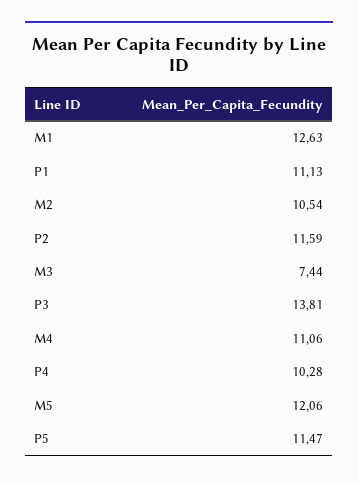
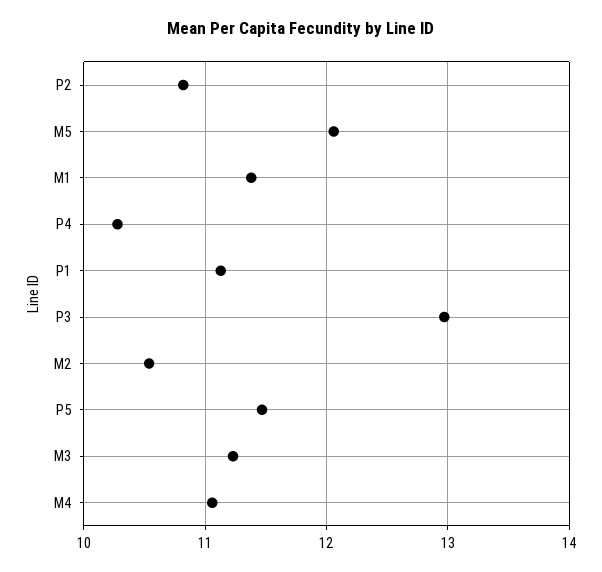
  {
-   "M1": 12.63,
+   "M1": 11.4,
    "P1": 11.13,
    "M2": 10.54,
-   "P2": 11.59,
+   "P2": 10.8,
-   "M3": 7.44,
+   "M3": 11.2,
-   "P3": 13.81,
+   "P3": 13,
    "M4": 11.06,
    "P4": 10.28,
    "M5": 12.06,
    "P5": 11.47
  }

